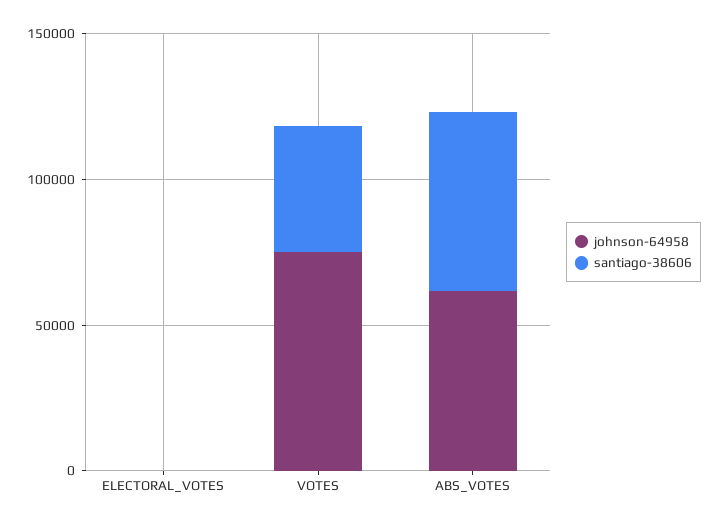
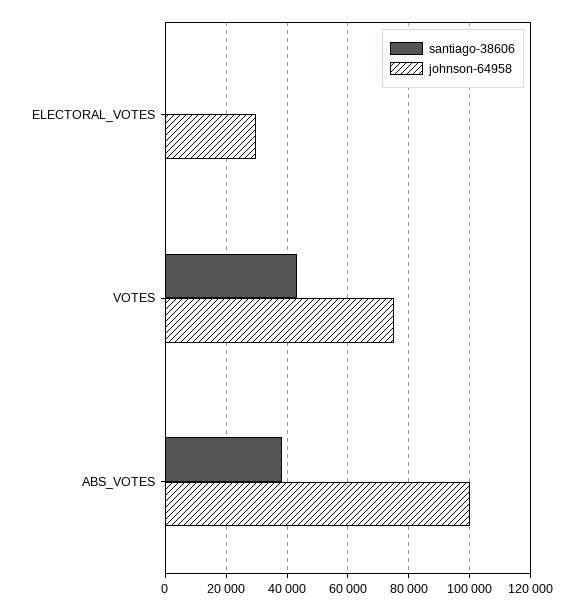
  {
    "johnson-64958": {
-     "ELECTORAL_VOTES": 0,
+     "ELECTORAL_VOTES": 30000,
      "VOTES": 76000,
-     "ABS_VOTES": 60000
+     "ABS_VOTES": 100000
    },
    "santiago-38606": {
      "ELECTORAL_VOTES": 0,
      "VOTES": 44000,
-     "ABS_VOTES": 60000
+     "ABS_VOTES": 38000
    }
  }

